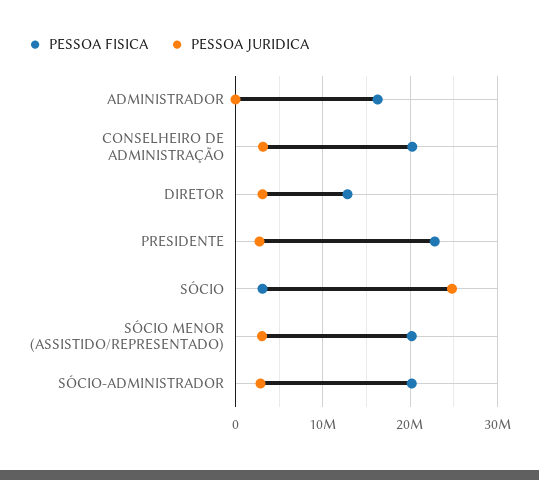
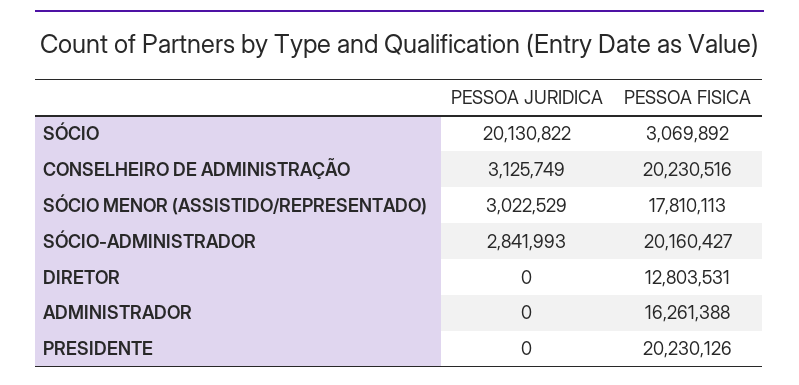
  {
    "PESSOA FISICA": {
      "ADMINISTRADOR": 16261388,
      "CONSELHEIRO DE ADMINISTRAÇÃO": 20230516,
      "DIRETOR": 12803531,
-     "PRESIDENTE": 23000000,
+     "PRESIDENTE": 20230126,
      "SÓCIO": 3069892,
-     "SÓCIO MENOR (ASSISTIDO/REPRESENTADO)": 20000000,
+     "SÓCIO MENOR (ASSISTIDO/REPRESENTADO)": 17810113,
      "SÓCIO-ADMINISTRADOR": 20160427
    },
    "PESSOA JURIDICA": {
      "ADMINISTRADOR": 0,
      "CONSELHEIRO DE ADMINISTRAÇÃO": 3125749,
-     "DIRETOR": 3000000,
+     "DIRETOR": 0,
-     "PRESIDENTE": 3000000,
+     "PRESIDENTE": 0,
-     "SÓCIO": 25000000,
+     "SÓCIO": 20130822,
      "SÓCIO MENOR (ASSISTIDO/REPRESENTADO)": 3022529,
      "SÓCIO-ADMINISTRADOR": 2841993
    }
  }

